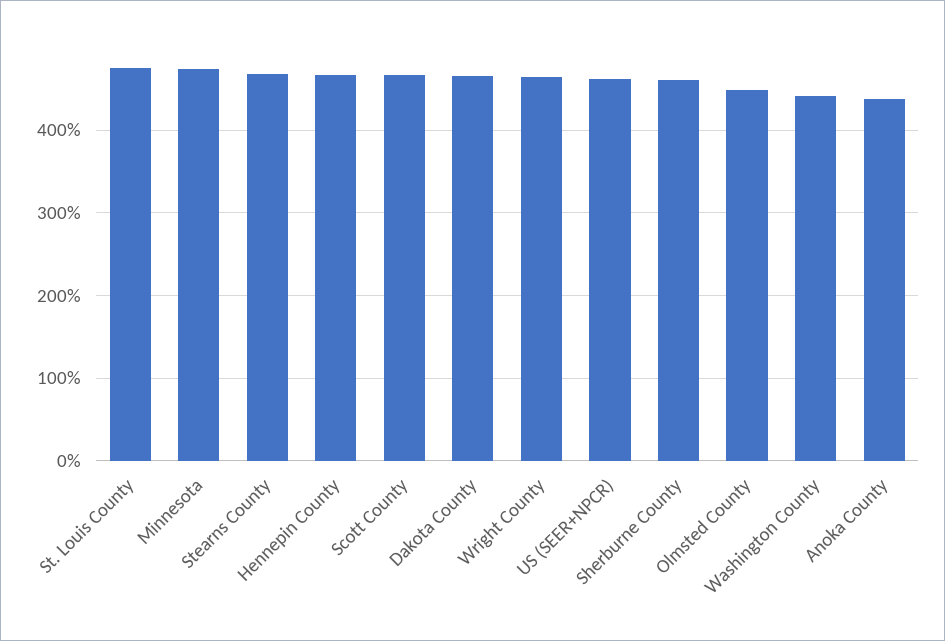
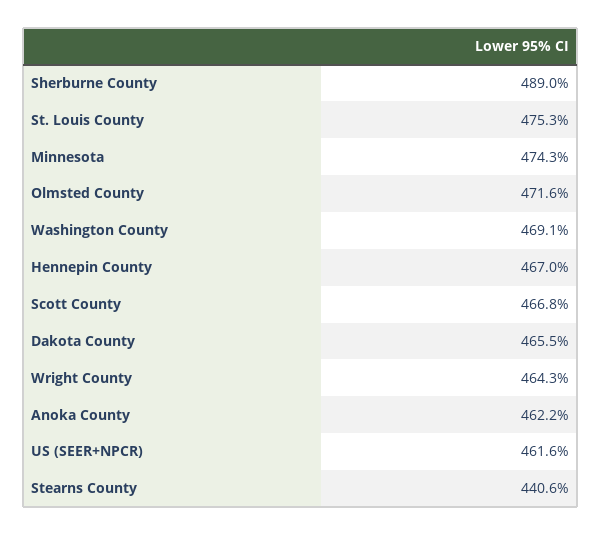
  {
    "St. Louis County": 475.3,
    "Minnesota": 474.3,
-   "Stearns County": 470,
+   "Stearns County": 440.6,
    "Hennepin County": 467,
    "Scott County": 466.8,
    "Dakota County": 465.5,
    "Wright County": 464.3,
    "US (SEER+NPCR)": 461.6,
-   "Sherburne County": 460,
+   "Sherburne County": 489,
-   "Olmsted County": 450,
+   "Olmsted County": 471.6,
-   "Washington County": 440,
+   "Washington County": 469.1,
-   "Anoka County": 440
+   "Anoka County": 462.2
  }

